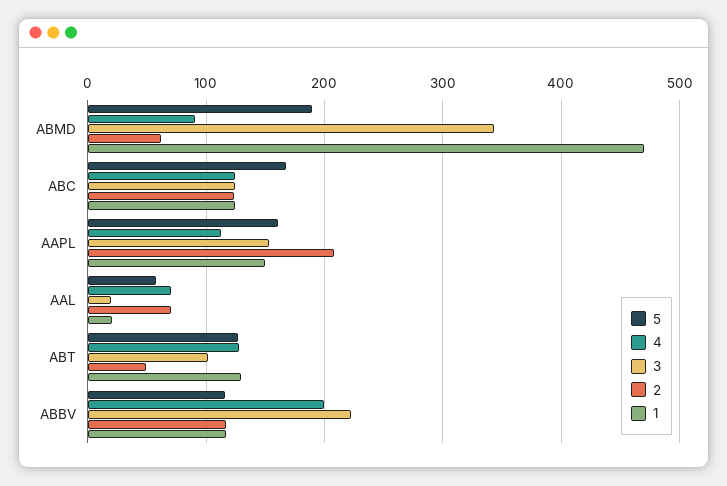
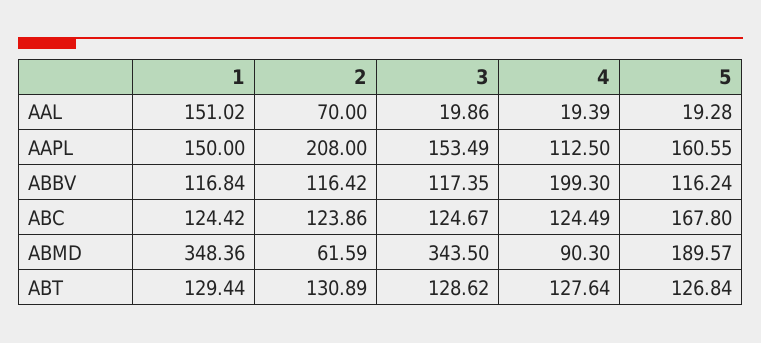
  {
    "5": {
      "ABMD": 189.57,
      "ABC": 167.8,
      "AAPL": 160.55,
-     "AAL": 60,
+     "AAL": 19.28,
      "ABT": 126.84,
      "ABBV": 116.24
    },
    "4": {
      "ABMD": 90.3,
      "ABC": 124.49,
      "AAPL": 112.5,
-     "AAL": 70,
+     "AAL": 19.39,
      "ABT": 127.64,
      "ABBV": 199.3
    },
    "3": {
      "ABMD": 343.5,
      "ABC": 124.67,
      "AAPL": 153.49,
      "AAL": 19.86,
-     "ABT": 100,
+     "ABT": 128.62,
-     "ABBV": 220
+     "ABBV": 117.35
    },
    "2": {
      "ABMD": 61.59,
      "ABC": 123.86,
      "AAPL": 208,
      "AAL": 70,
-     "ABT": 50,
+     "ABT": 130.89,
      "ABBV": 116.42
    },
    "1": {
-     "ABMD": 470,
+     "ABMD": 348.36,
      "ABC": 124.42,
      "AAPL": 150,
-     "AAL": 20,
+     "AAL": 151.02,
      "ABT": 129.44,
      "ABBV": 116.84
    }
  }

